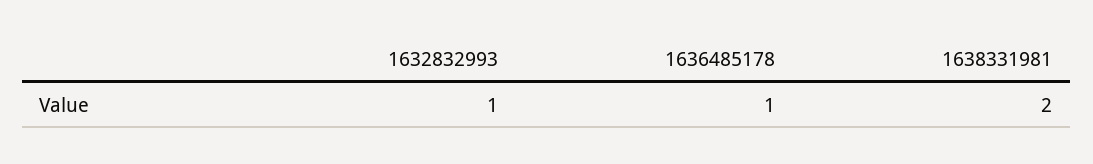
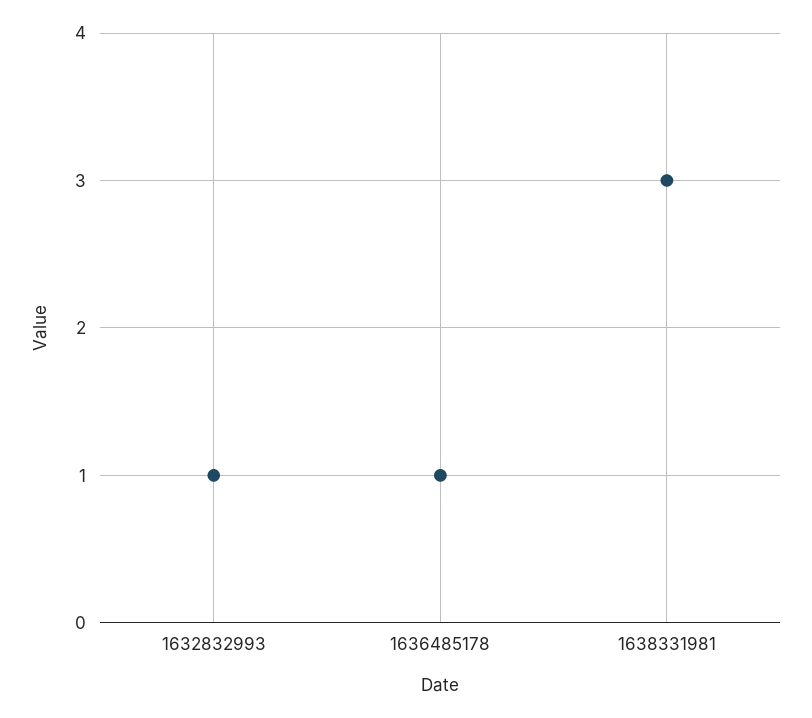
  {
    "1632832993": 1,
    "1636485178": 1,
-   "1638331981": 2
+   "1638331981": 3
  }

